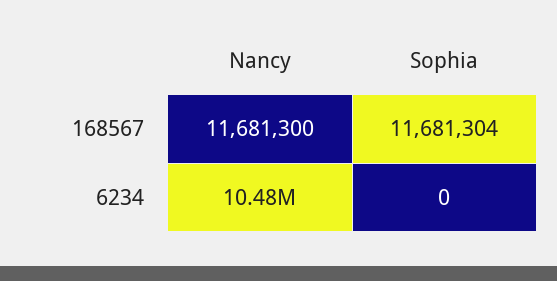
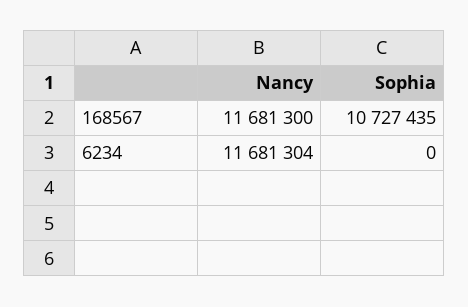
  {
    "Nancy": {
      "168567": 11681300,
-     "6234": 10480000
+     "6234": 11681304
    },
    "Sophia": {
-     "168567": 11681304,
+     "168567": 10727435,
      "6234": 0
    }
  }

